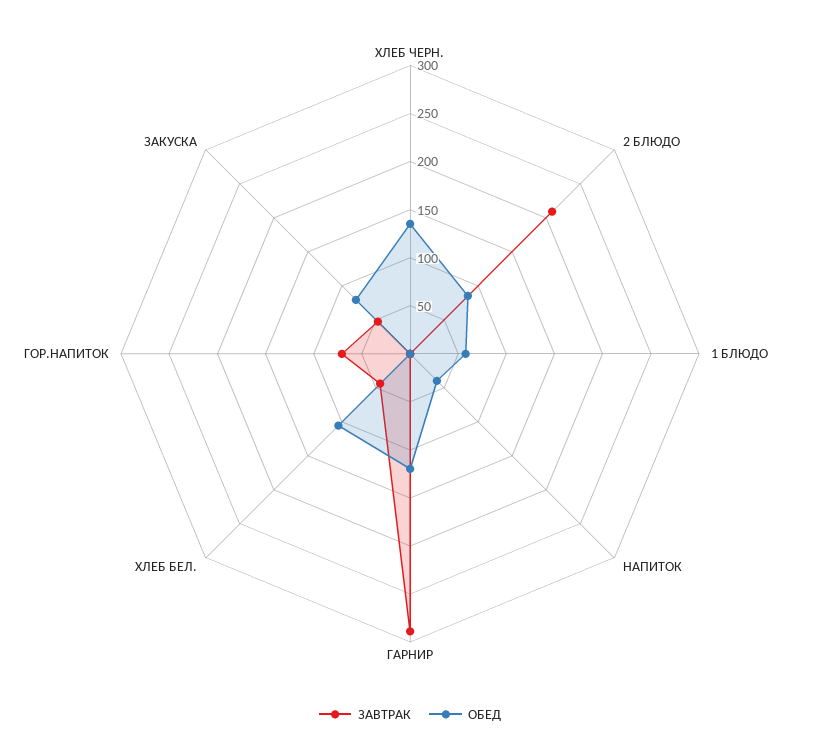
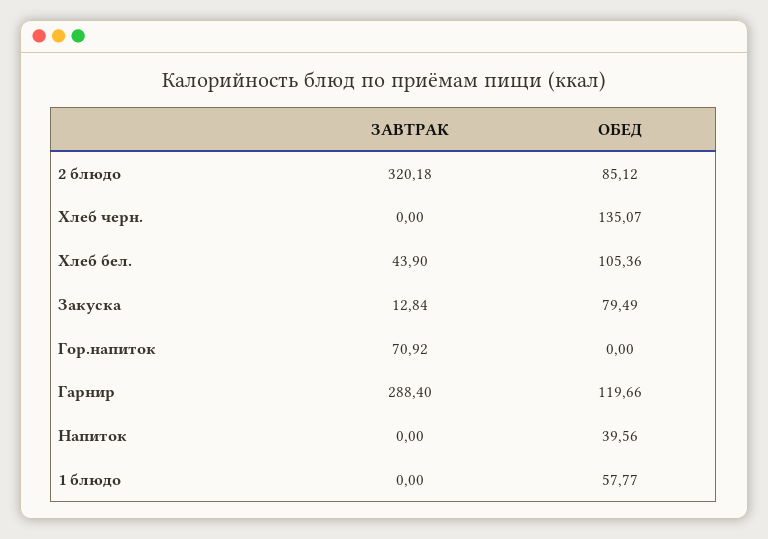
  {
    "ЗАВТРАК": {
      "ХЛЕБ ЧЕРН.": 0,
-     "2 БЛЮДО": 210,
+     "2 БЛЮДО": 320.18,
      "1 БЛЮДО": 0,
      "НАПИТОК": 0,
      "ГАРНИР": 288.4,
      "ХЛЕБ БЕЛ.": 43.9,
      "ГОР.НАПИТОК": 70.92,
-     "ЗАКУСКА": 50
+     "ЗАКУСКА": 12.84
    },
    "ОБЕД": {
      "ХЛЕБ ЧЕРН.": 135.07,
      "2 БЛЮДО": 85.12,
      "1 БЛЮДО": 57.77,
      "НАПИТОК": 39.56,
      "ГАРНИР": 119.66,
      "ХЛЕБ БЕЛ.": 105.36,
      "ГОР.НАПИТОК": 0,
      "ЗАКУСКА": 79.49
    }
  }

